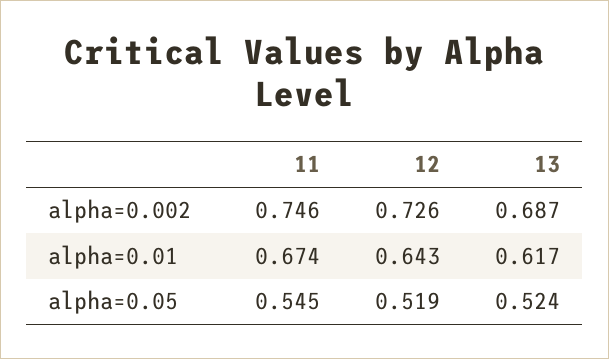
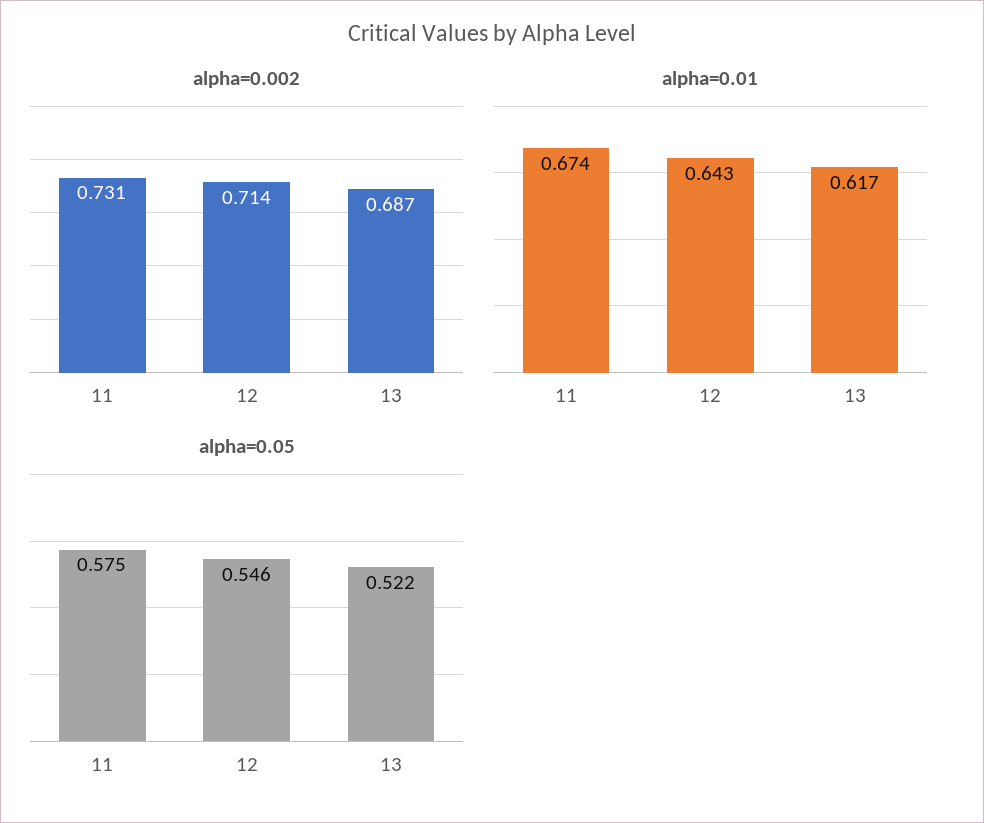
  {
    "alpha=0.002": {
-     "11": 0.746,
+     "11": 0.731,
-     "12": 0.726,
+     "12": 0.714,
      "13": 0.687
    },
    "alpha=0.01": {
      "11": 0.674,
      "12": 0.643,
      "13": 0.617
    },
    "alpha=0.05": {
-     "11": 0.545,
+     "11": 0.575,
-     "12": 0.519,
+     "12": 0.546,
-     "13": 0.524
+     "13": 0.522
    }
  }

